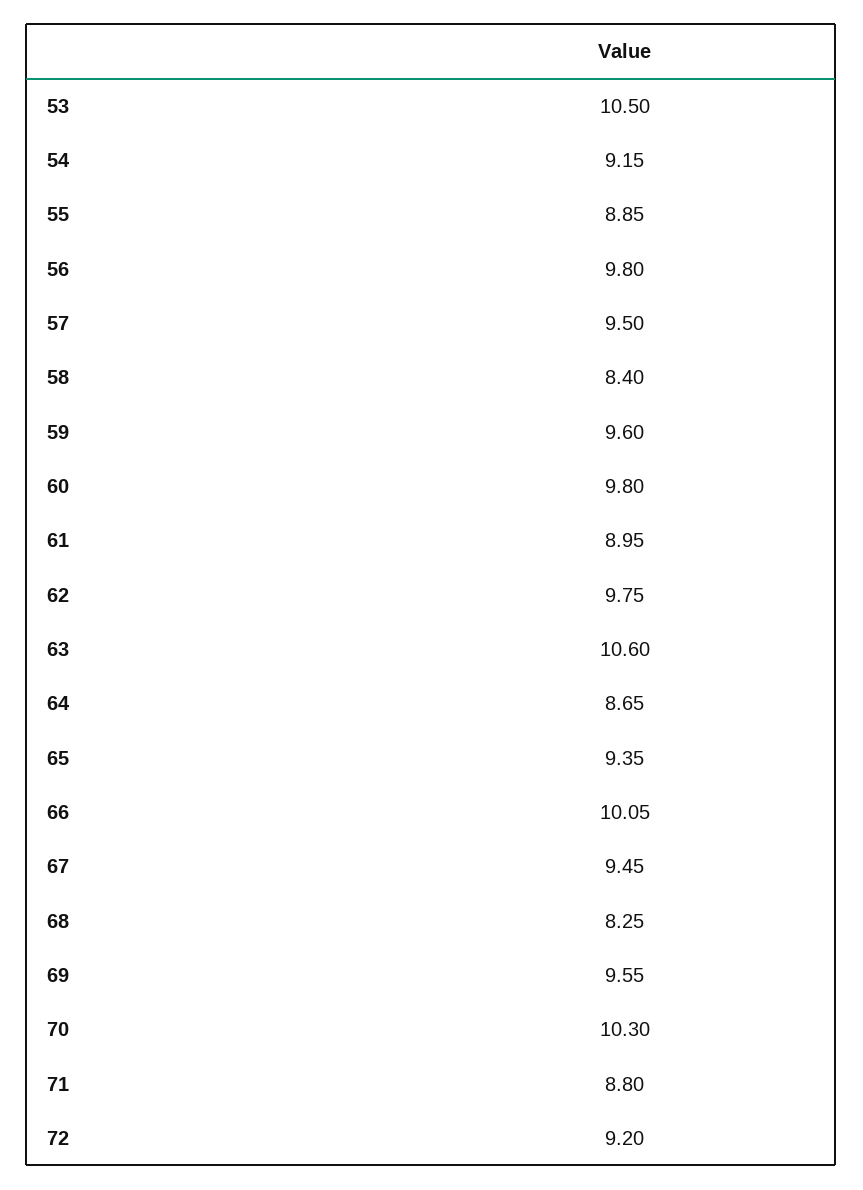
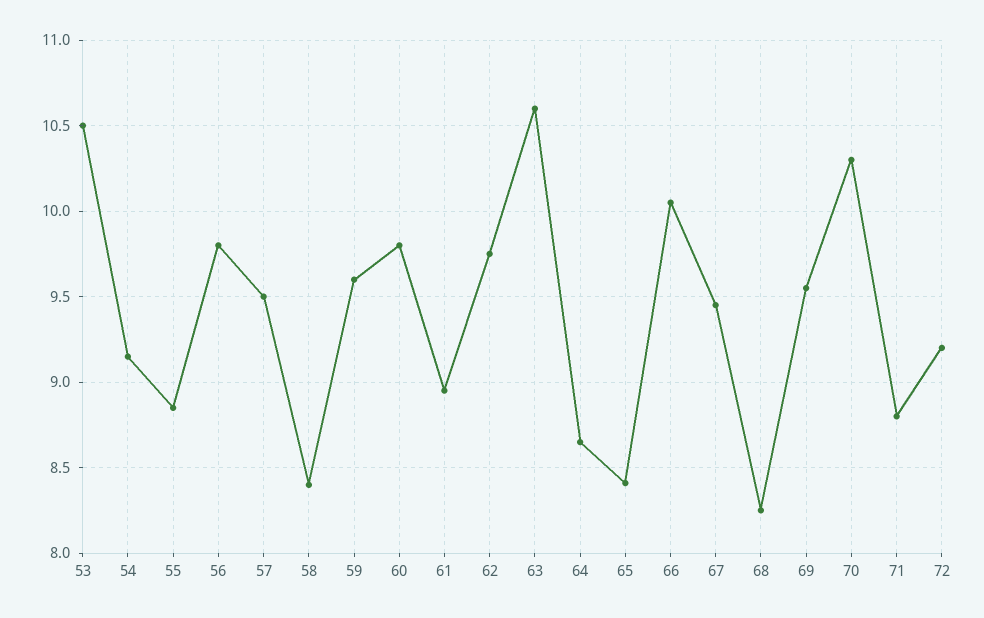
  {
    "53": 10.5,
    "54": 9.15,
    "55": 8.85,
    "56": 9.8,
    "57": 9.5,
    "58": 8.4,
    "59": 9.6,
    "60": 9.8,
    "61": 8.95,
    "62": 9.75,
    "63": 10.6,
    "64": 8.65,
-   "65": 9.35,
+   "65": 8.4,
    "66": 10.05,
    "67": 9.45,
    "68": 8.25,
    "69": 9.55,
    "70": 10.3,
    "71": 8.8,
    "72": 9.2
  }

